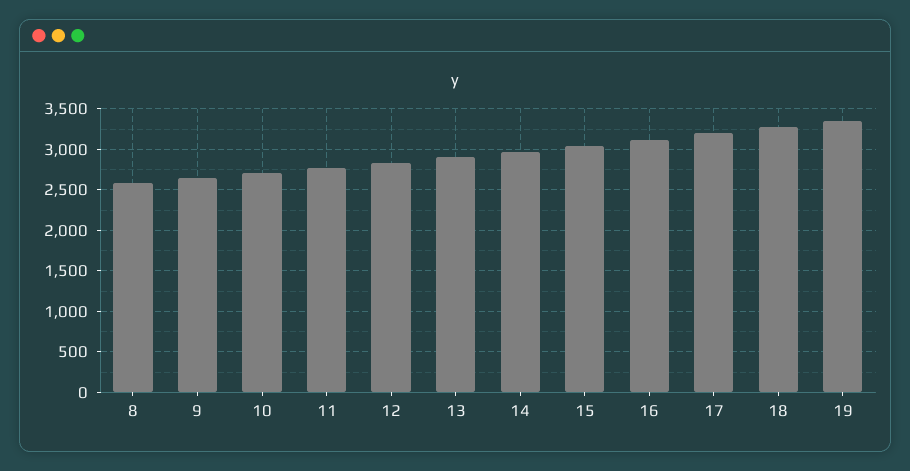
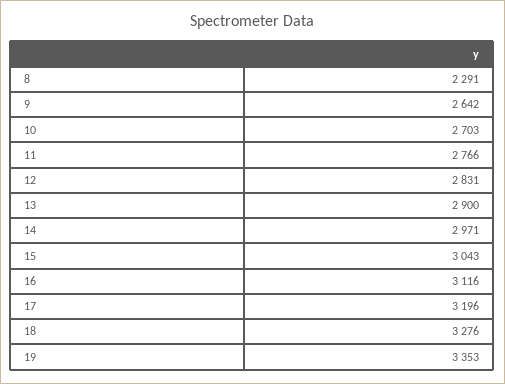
  {
-   "8": 2600,
+   "8": 2291,
    "9": 2642,
    "10": 2703,
    "11": 2766,
    "12": 2831,
    "13": 2900,
    "14": 2971,
    "15": 3043,
    "16": 3116,
    "17": 3196,
    "18": 3276,
    "19": 3353
  }

